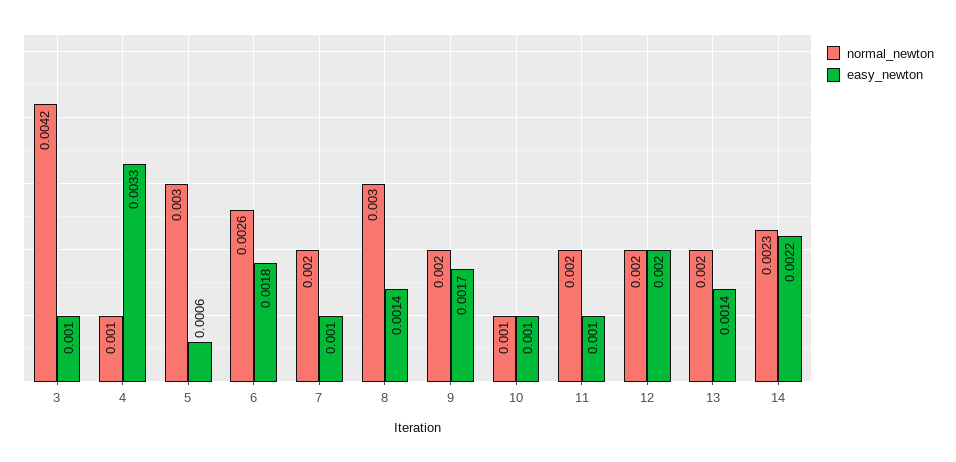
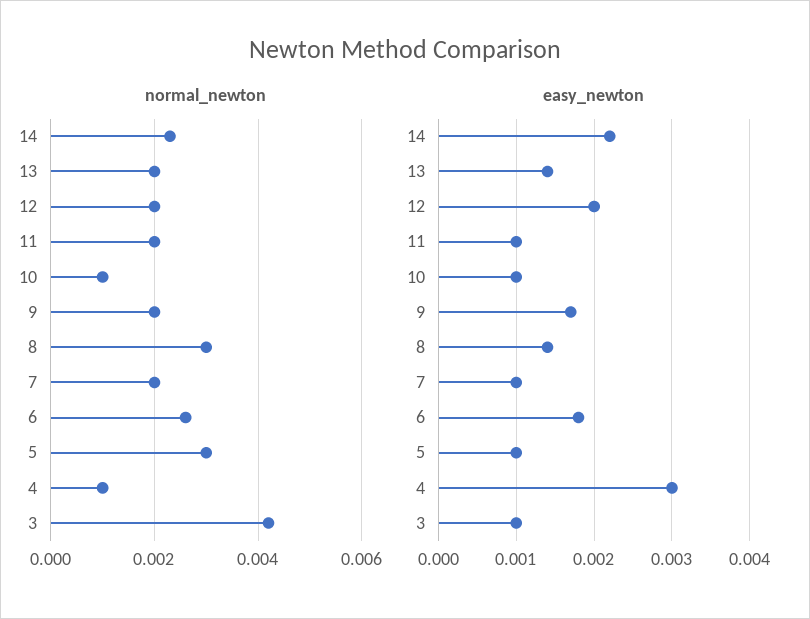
  {
    "normal_newton": {
      "3": 0.0042,
      "4": 0.001,
      "5": 0.003,
      "6": 0.0026,
      "7": 0.002,
      "8": 0.003,
      "9": 0.002,
      "10": 0.001,
      "11": 0.002,
      "12": 0.002,
      "13": 0.002,
      "14": 0.0023
    },
    "easy_newton": {
      "3": 0.001,
-     "4": 0.0033,
+     "4": 0.003,
-     "5": 0.0006,
+     "5": 0.001,
      "6": 0.0018,
      "7": 0.001,
      "8": 0.0014,
      "9": 0.0017,
      "10": 0.001,
      "11": 0.001,
      "12": 0.002,
      "13": 0.0014,
      "14": 0.0022
    }
  }

